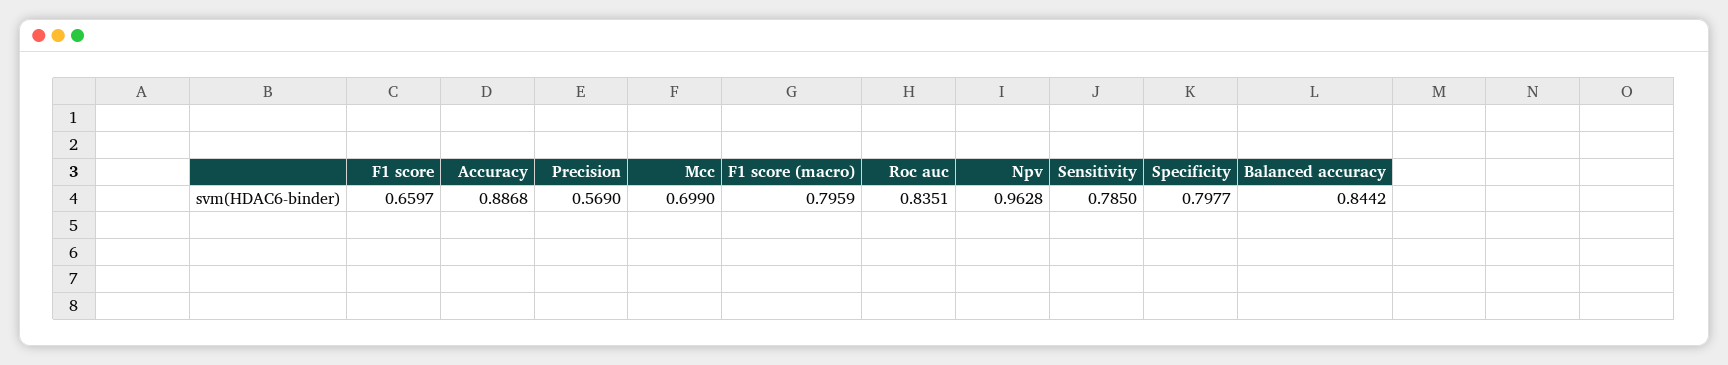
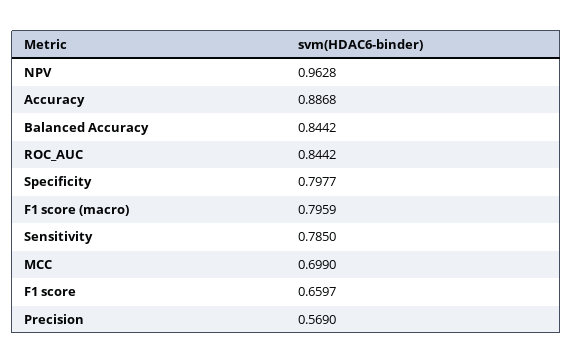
  {
    "F1 score": 0.6597,
    "Accuracy": 0.8868,
    "Precision": 0.569,
    "Mcc": 0.699,
    "F1 score (macro)": 0.7959,
-   "Roc auc": 0.8351,
+   "Roc auc": 0.8442,
    "Npv": 0.9628,
    "Sensitivity": 0.785,
    "Specificity": 0.7977,
    "Balanced accuracy": 0.8442
  }

